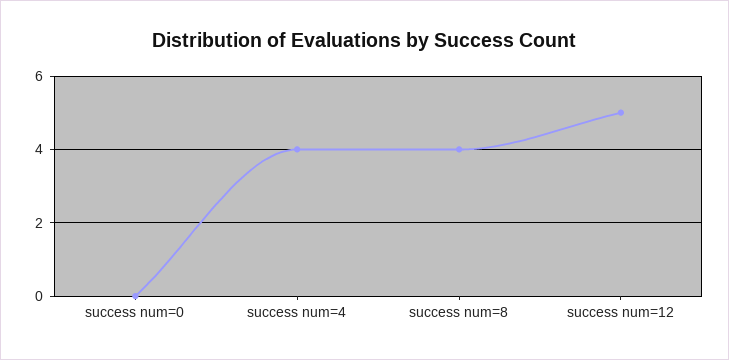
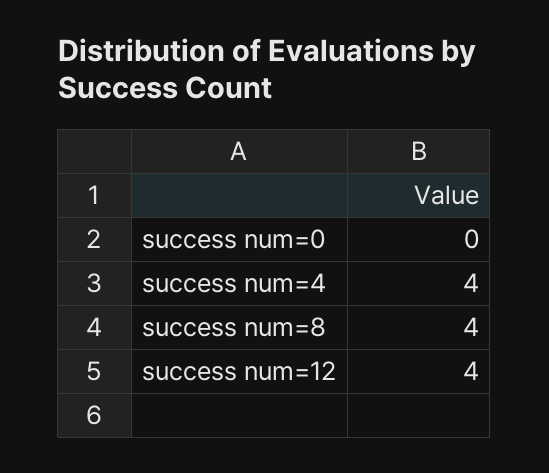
  {
    "success num=0": 0,
    "success num=4": 4,
    "success num=8": 4,
-   "success num=12": 5
+   "success num=12": 4
  }

